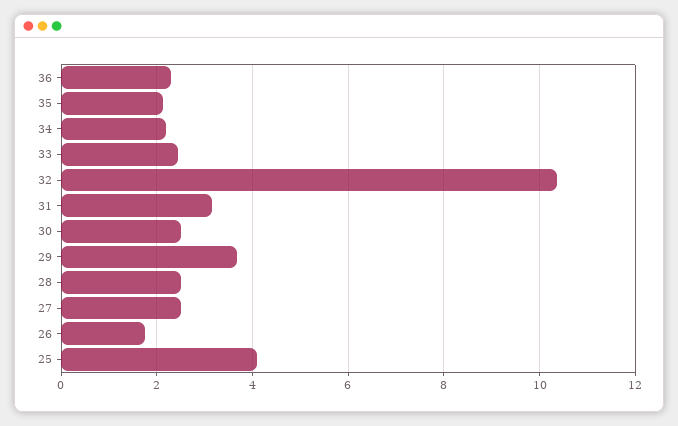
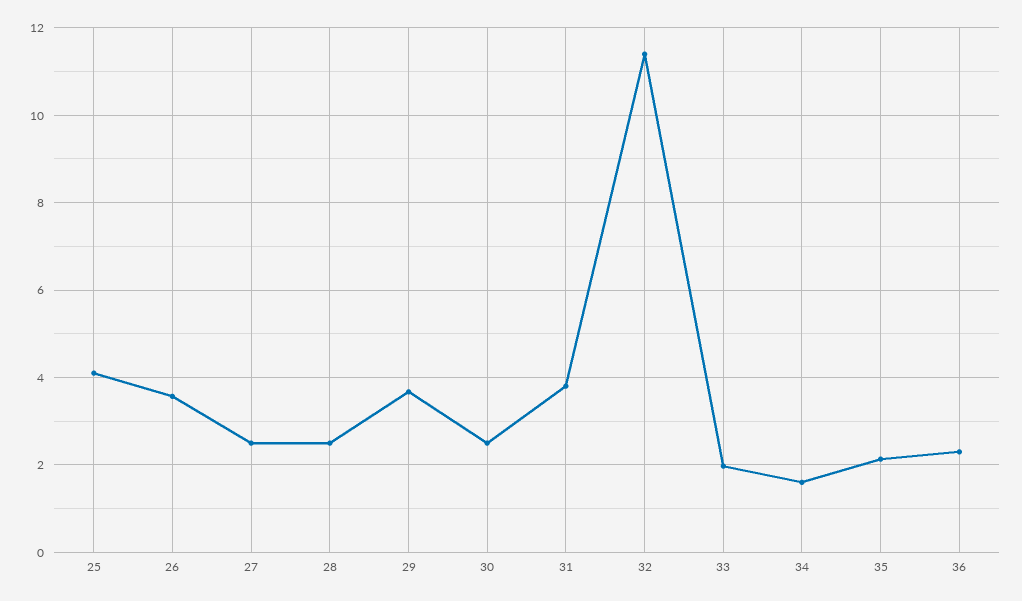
  {
    "36": 2.4,
    "35": 2.2,
-   "34": 2.2,
+   "34": 1.6,
-   "33": 2.4,
+   "33": 2,
-   "32": 10.4,
+   "32": 11.4,
-   "31": 3.2,
+   "31": 3.8,
    "30": 2.6,
    "29": 3.6,
    "28": 2.6,
    "27": 2.6,
-   "26": 1.8,
+   "26": 3.6,
    "25": 4.2
  }

